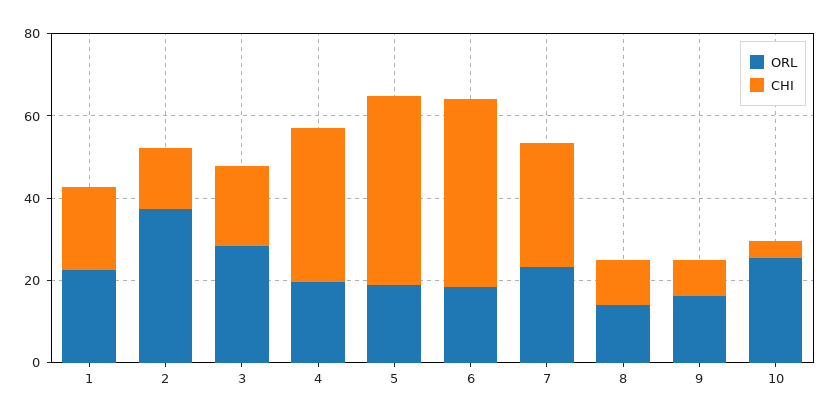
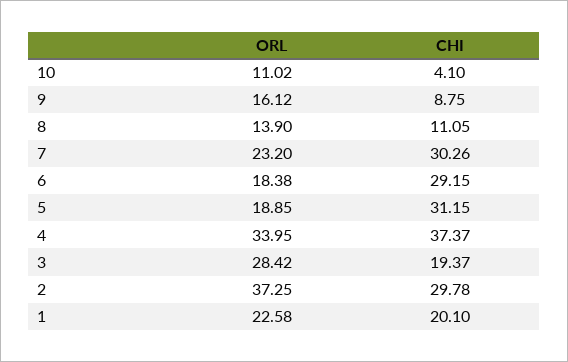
  {
    "ORL": {
      "1": 22.58,
      "2": 37.25,
      "3": 28.42,
-     "4": 20,
+     "4": 33.95,
      "5": 18.85,
      "6": 18.38,
      "7": 23.2,
      "8": 13.9,
      "9": 16.12,
-     "10": 25
+     "10": 11.02
    },
    "CHI": {
      "1": 20.1,
-     "2": 15,
+     "2": 29.78,
      "3": 19.37,
      "4": 37.37,
-     "5": 45,
+     "5": 31.15,
-     "6": 45,
+     "6": 29.15,
      "7": 30.26,
      "8": 11.05,
      "9": 8.75,
      "10": 4.1
    }
  }

